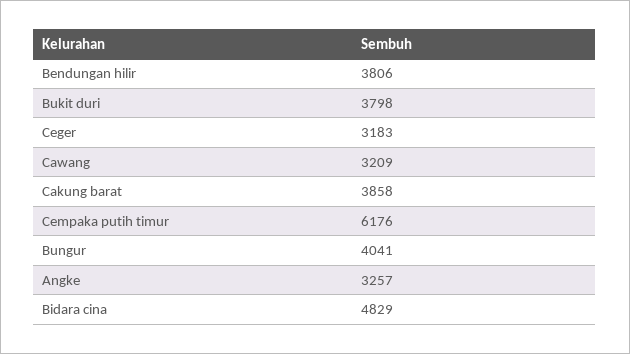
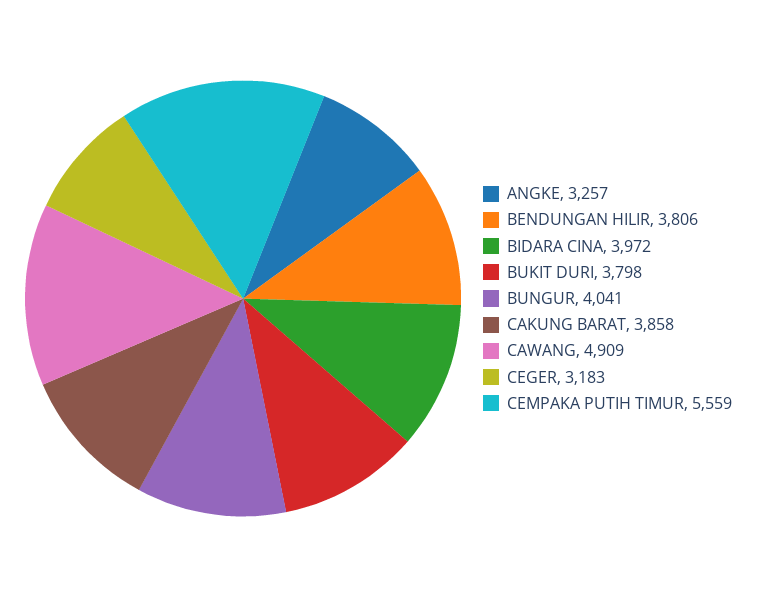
  {
    "Bendungan hilir": 3806,
    "Bukit duri": 3798,
    "Ceger": 3183,
-   "Cawang": 3209,
+   "Cawang": 4909,
    "Cakung barat": 3858,
-   "Cempaka putih timur": 6176,
+   "Cempaka putih timur": 5559,
    "Bungur": 4041,
    "Angke": 3257,
-   "Bidara cina": 4829
+   "Bidara cina": 3972
  }

